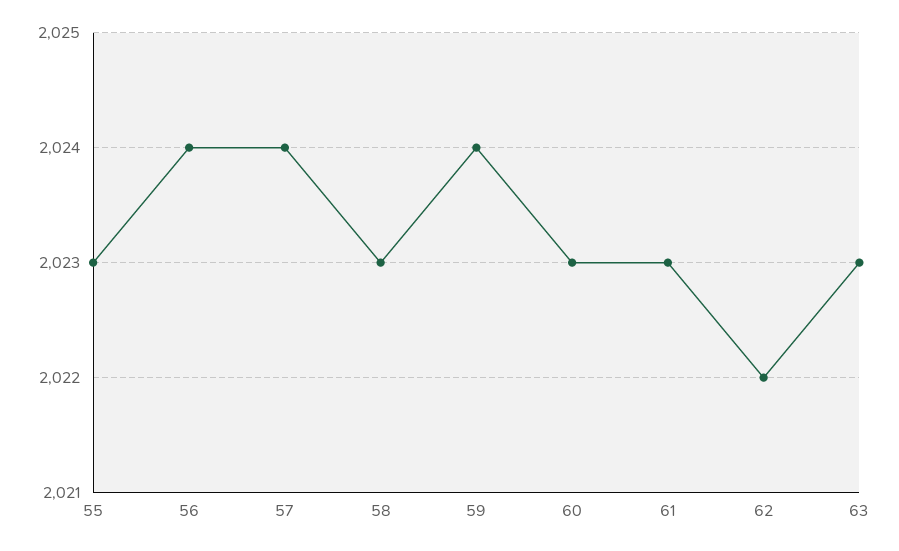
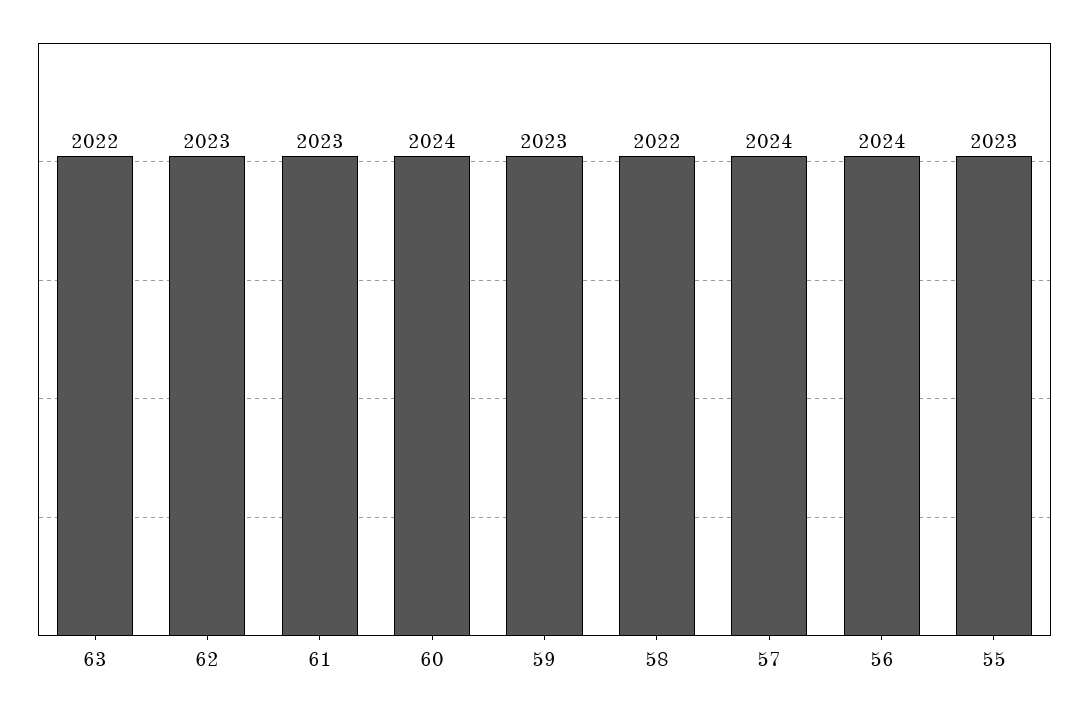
  {
    "55": 2023,
    "56": 2024,
    "57": 2024,
-   "58": 2023,
+   "58": 2022,
-   "59": 2024,
+   "59": 2023,
-   "60": 2023,
+   "60": 2024,
    "61": 2023,
-   "62": 2022,
+   "62": 2023,
-   "63": 2023
+   "63": 2022
  }

